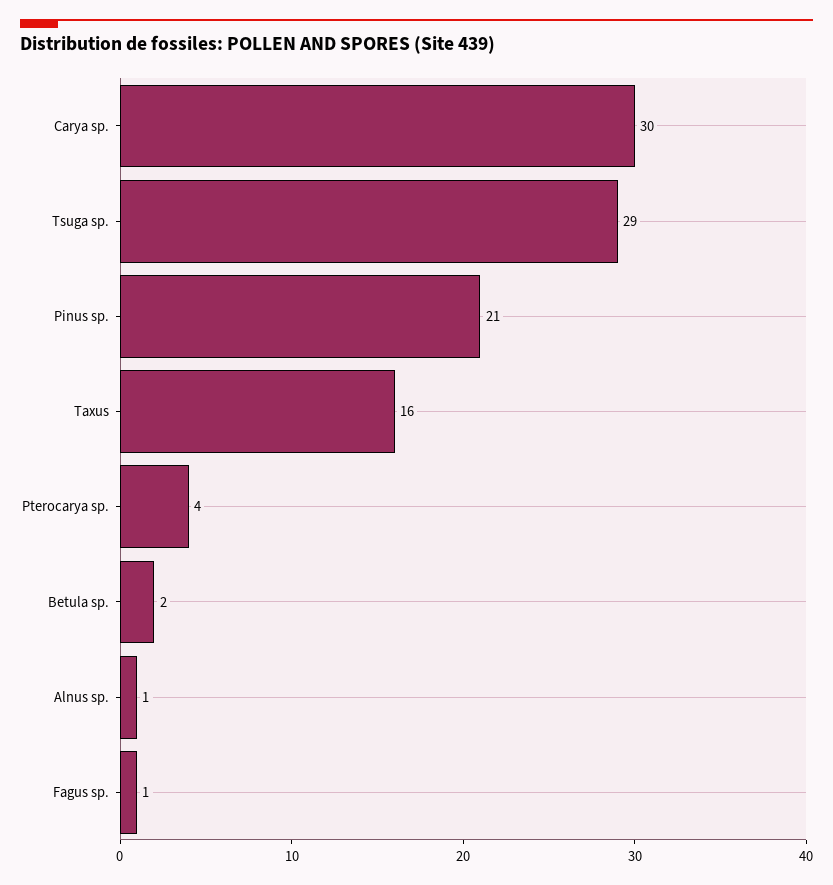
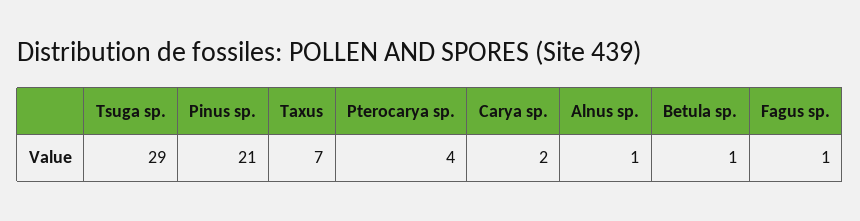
  {
-   "Carya sp.": 30,
+   "Carya sp.": 2,
    "Tsuga sp.": 29,
    "Pinus sp.": 21,
-   "Taxus": 16,
+   "Taxus": 7,
    "Pterocarya sp.": 4,
-   "Betula sp.": 2,
+   "Betula sp.": 1,
    "Alnus sp.": 1,
    "Fagus sp.": 1
  }

